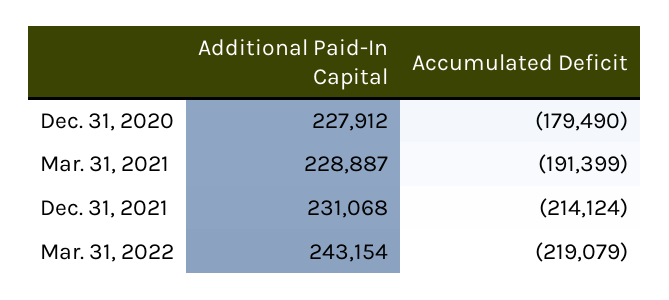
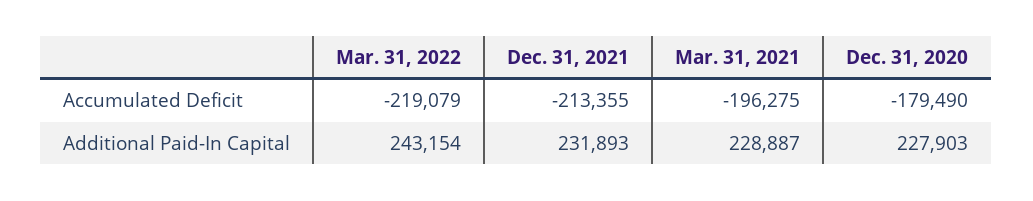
  {
    "Additional Paid-In Capital": {
-     "Dec. 31, 2020": 227912,
+     "Dec. 31, 2020": 227903,
      "Mar. 31, 2021": 228887,
-     "Dec. 31, 2021": 231068,
+     "Dec. 31, 2021": 231893,
      "Mar. 31, 2022": 243154
    },
    "Accumulated Deficit": {
      "Dec. 31, 2020": -179490,
-     "Mar. 31, 2021": -191399,
+     "Mar. 31, 2021": -196275,
-     "Dec. 31, 2021": -214124,
+     "Dec. 31, 2021": -213355,
      "Mar. 31, 2022": -219079
    }
  }

